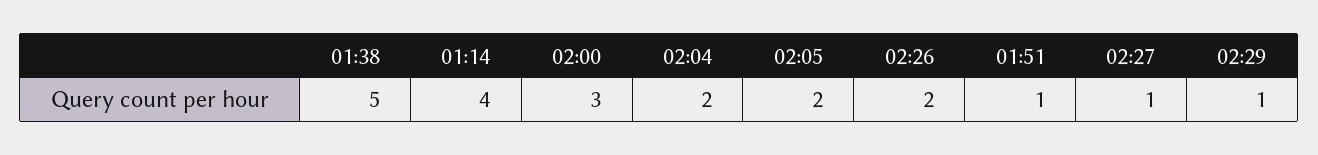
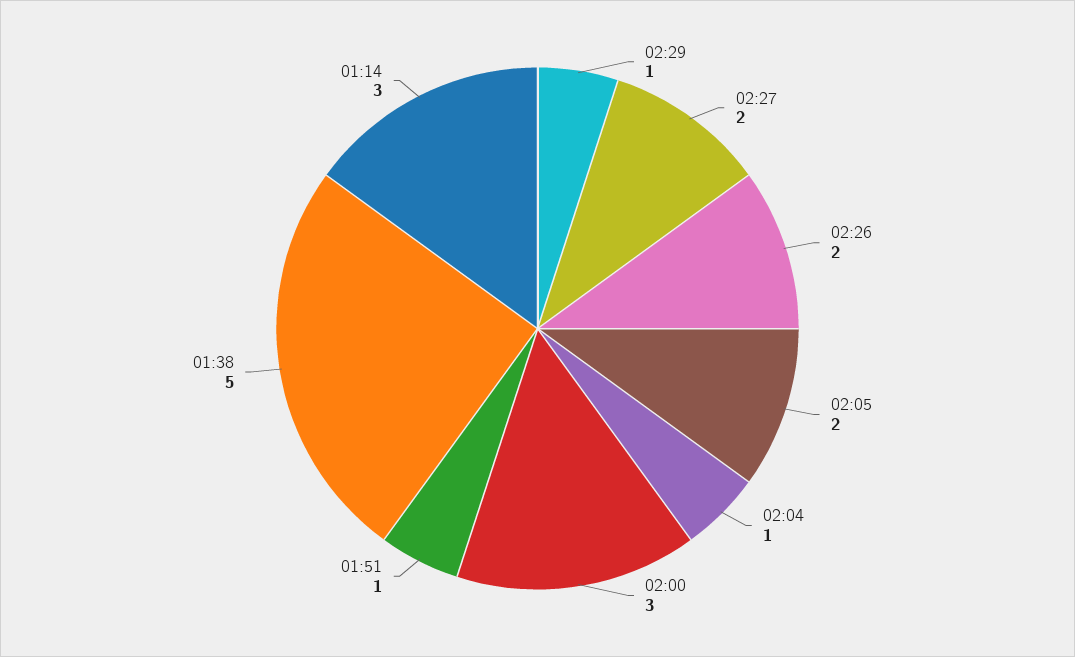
  {
    "01:38": 5,
-   "01:14": 4,
+   "01:14": 3,
    "02:00": 3,
-   "02:04": 2,
+   "02:04": 1,
    "02:05": 2,
    "02:26": 2,
    "01:51": 1,
-   "02:27": 1,
+   "02:27": 2,
    "02:29": 1
  }

